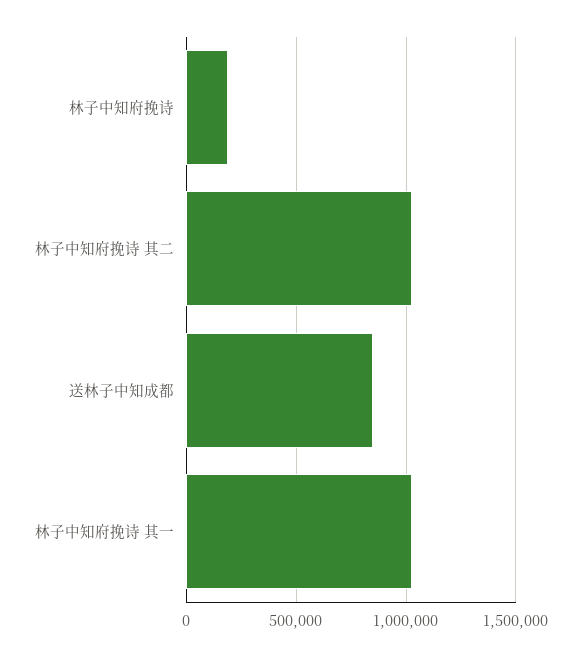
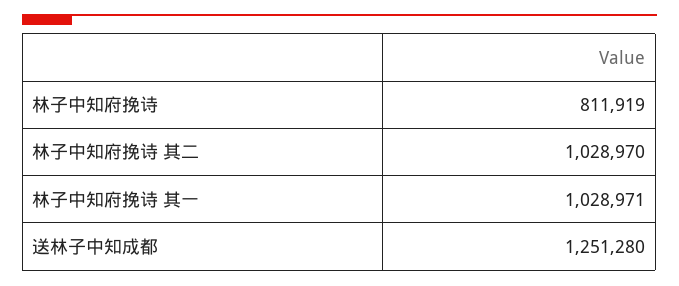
  {
-   "林子中知府挽诗": 200000,
+   "林子中知府挽诗": 811919,
    "林子中知府挽诗 其二": 1028970,
-   "送林子中知成都": 850000,
+   "送林子中知成都": 1251280,
    "林子中知府挽诗 其一": 1028971
  }

